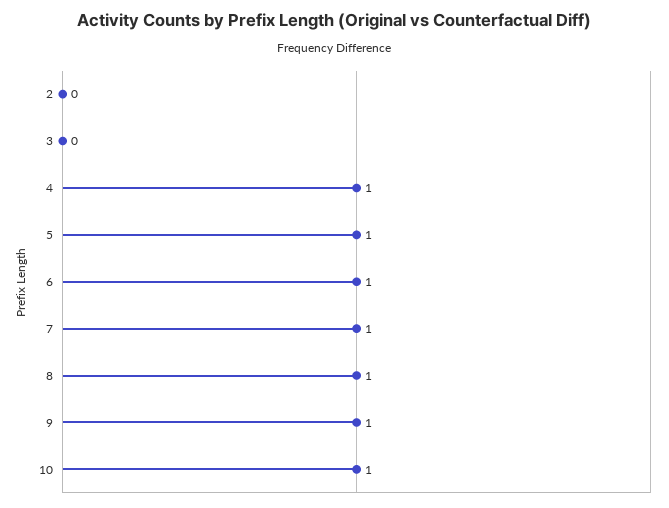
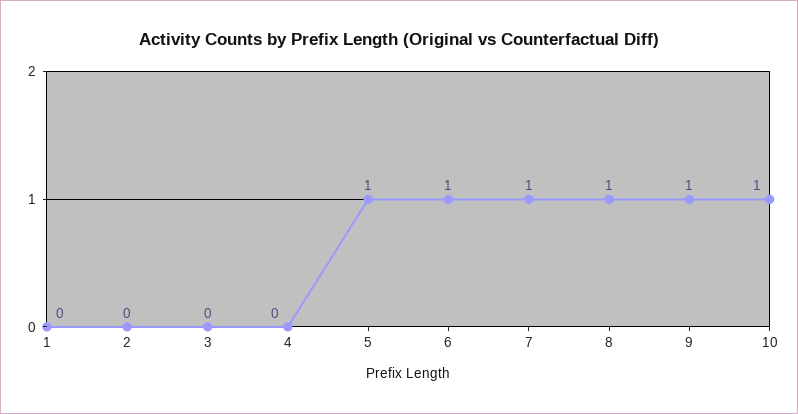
  {
    "2": 0,
    "3": 0,
-   "4": 1,
+   "4": 0,
    "5": 1,
    "6": 1,
    "7": 1,
    "8": 1,
    "9": 1,
-   "10": 1
+   "10": 1,
+   "1": 0
  }

